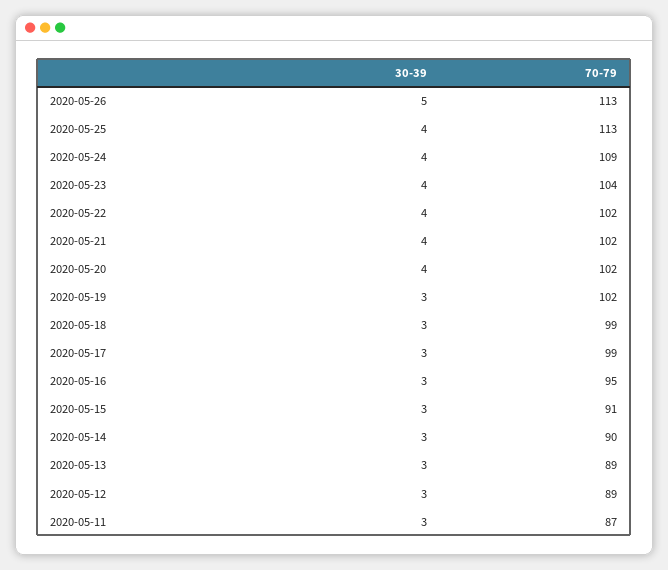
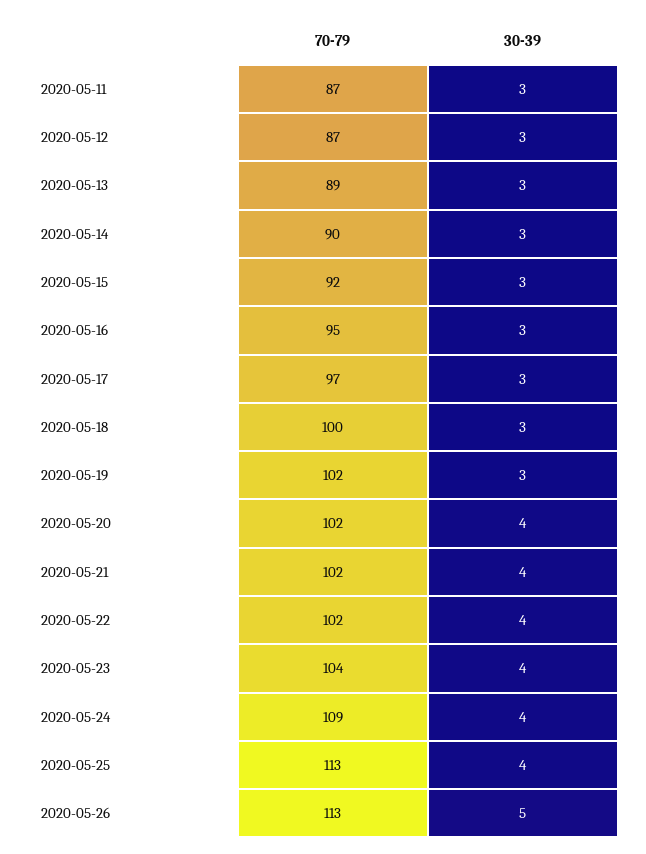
  {
    "30-39": {
      "2020-05-26": 5,
      "2020-05-25": 4,
      "2020-05-24": 4,
      "2020-05-23": 4,
      "2020-05-22": 4,
      "2020-05-21": 4,
      "2020-05-20": 4,
      "2020-05-19": 3,
      "2020-05-18": 3,
      "2020-05-17": 3,
      "2020-05-16": 3,
      "2020-05-15": 3,
      "2020-05-14": 3,
      "2020-05-13": 3,
      "2020-05-12": 3,
      "2020-05-11": 3
    },
    "70-79": {
      "2020-05-26": 113,
      "2020-05-25": 113,
      "2020-05-24": 109,
      "2020-05-23": 104,
      "2020-05-22": 102,
      "2020-05-21": 102,
      "2020-05-20": 102,
      "2020-05-19": 102,
-     "2020-05-18": 99,
+     "2020-05-18": 100,
-     "2020-05-17": 99,
+     "2020-05-17": 97,
      "2020-05-16": 95,
-     "2020-05-15": 91,
+     "2020-05-15": 92,
      "2020-05-14": 90,
      "2020-05-13": 89,
-     "2020-05-12": 89,
+     "2020-05-12": 87,
      "2020-05-11": 87
    }
  }

